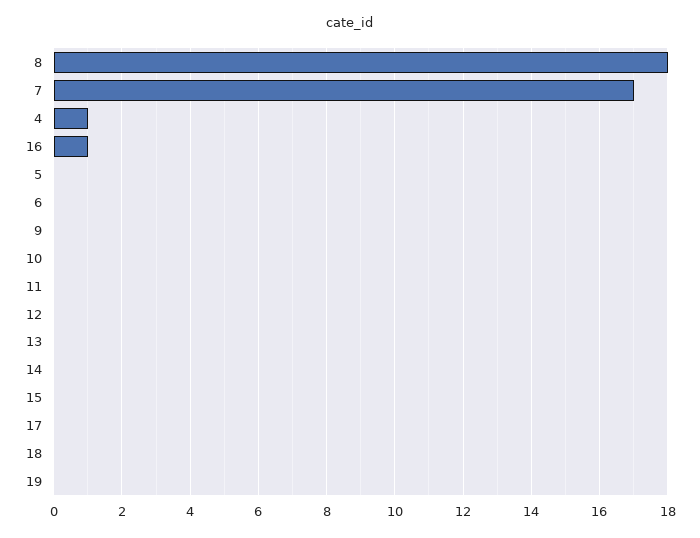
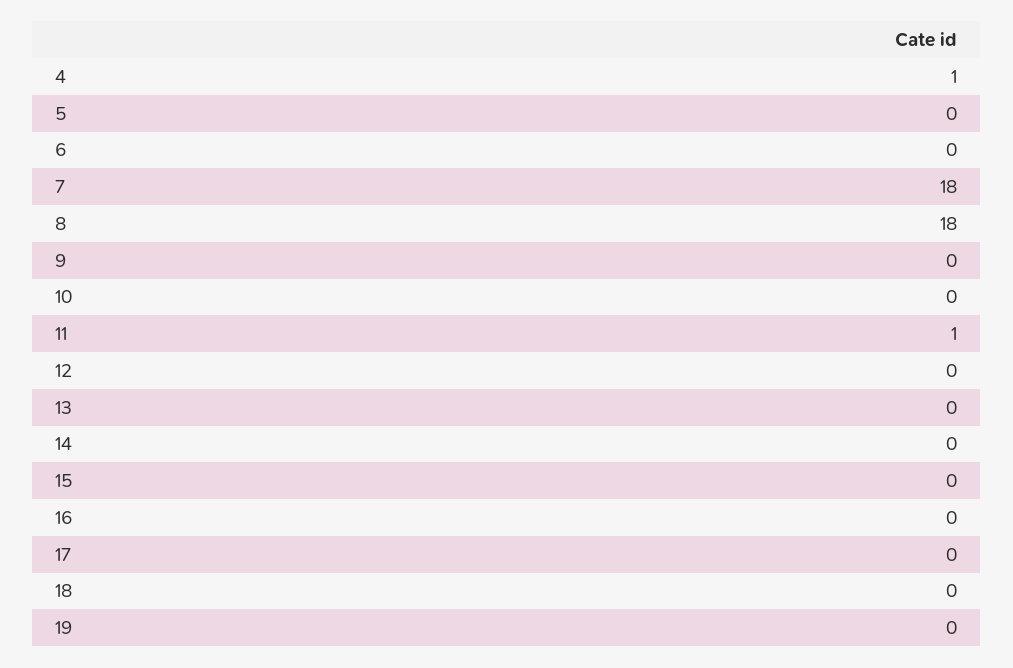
  {
    "8": 18,
-   "7": 17,
+   "7": 18,
    "4": 1,
-   "16": 1,
+   "16": 0,
    "5": 0,
    "6": 0,
    "9": 0,
    "10": 0,
-   "11": 0,
+   "11": 1,
    "12": 0,
    "13": 0,
    "14": 0,
    "15": 0,
    "17": 0,
    "18": 0,
    "19": 0
  }

